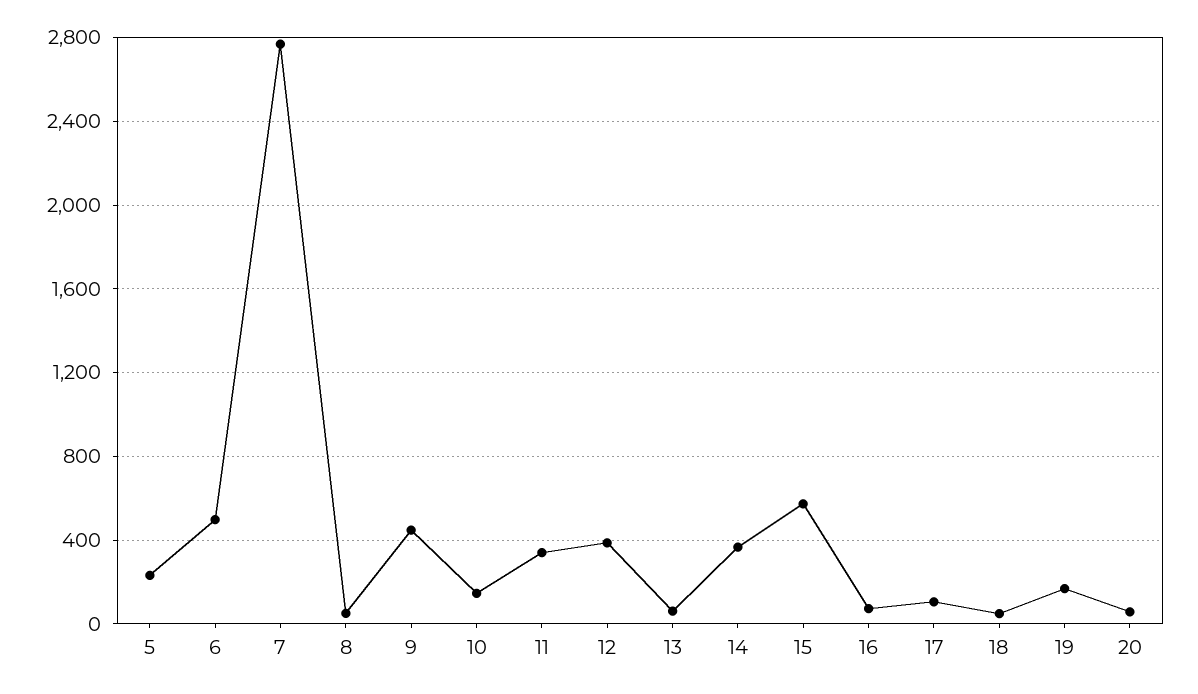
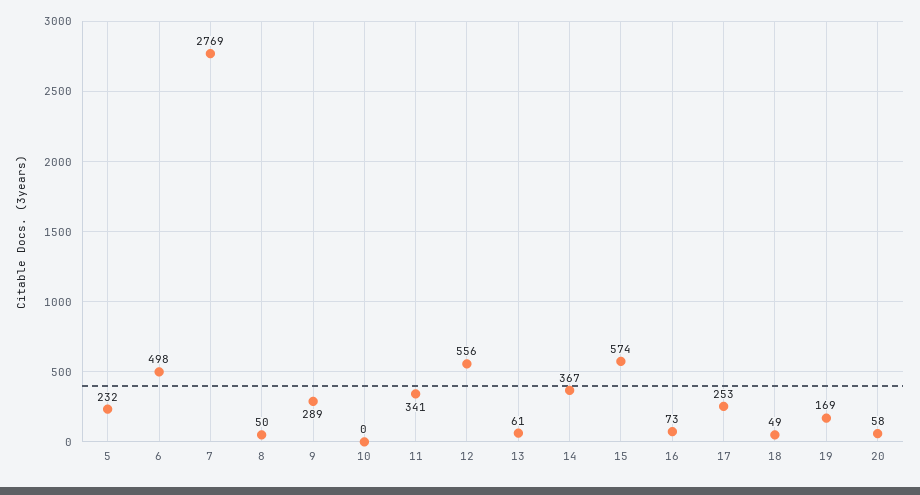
  {
    "5": 232,
    "6": 498,
    "7": 2769,
    "8": 50,
-   "9": 450,
+   "9": 289,
-   "10": 150,
+   "10": 0,
    "11": 341,
-   "12": 400,
+   "12": 556,
    "13": 61,
    "14": 367,
    "15": 574,
    "16": 73,
-   "17": 100,
+   "17": 253,
    "18": 49,
    "19": 169,
    "20": 58
  }

